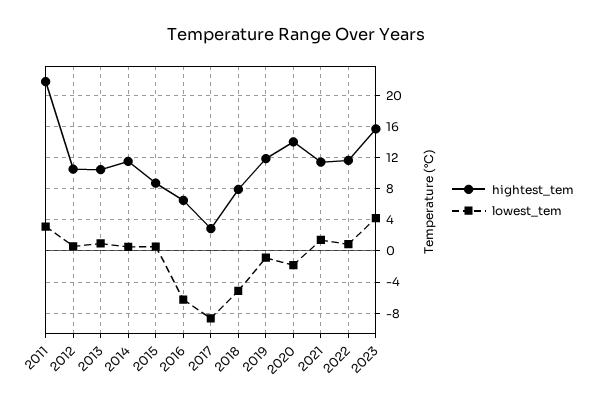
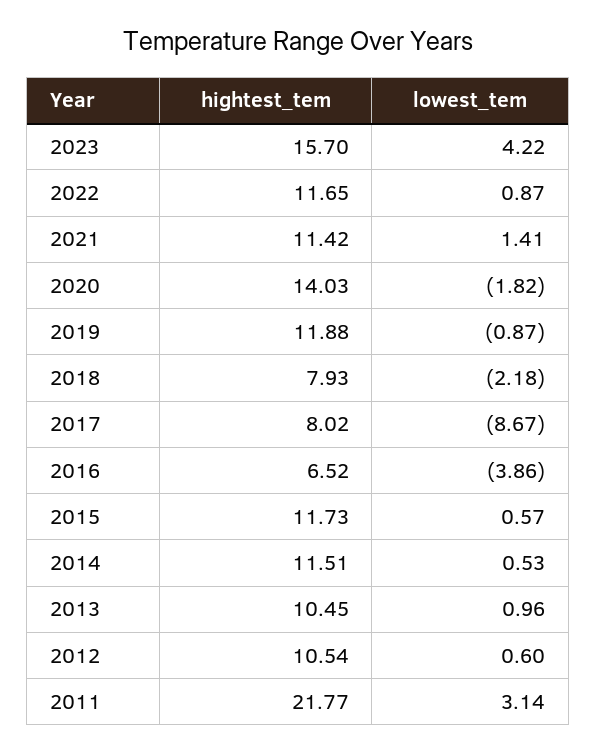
  {
    "hightest_tem": {
      "2011": 21.77,
      "2012": 10.54,
      "2013": 10.45,
      "2014": 11.51,
-     "2015": 9,
+     "2015": 11.73,
      "2016": 6.52,
-     "2017": 3,
+     "2017": 8.02,
      "2018": 7.93,
      "2019": 11.88,
      "2020": 14.03,
      "2021": 11.42,
      "2022": 11.65,
      "2023": 15.7
    },
    "lowest_tem": {
      "2011": 3.14,
      "2012": 0.6,
      "2013": 0.96,
      "2014": 0.53,
      "2015": 0.57,
-     "2016": -6,
+     "2016": -3.86,
      "2017": -8.67,
-     "2018": -5,
+     "2018": -2.18,
      "2019": -0.87,
      "2020": -1.82,
      "2021": 1.41,
      "2022": 0.87,
      "2023": 4.22
    }
  }

